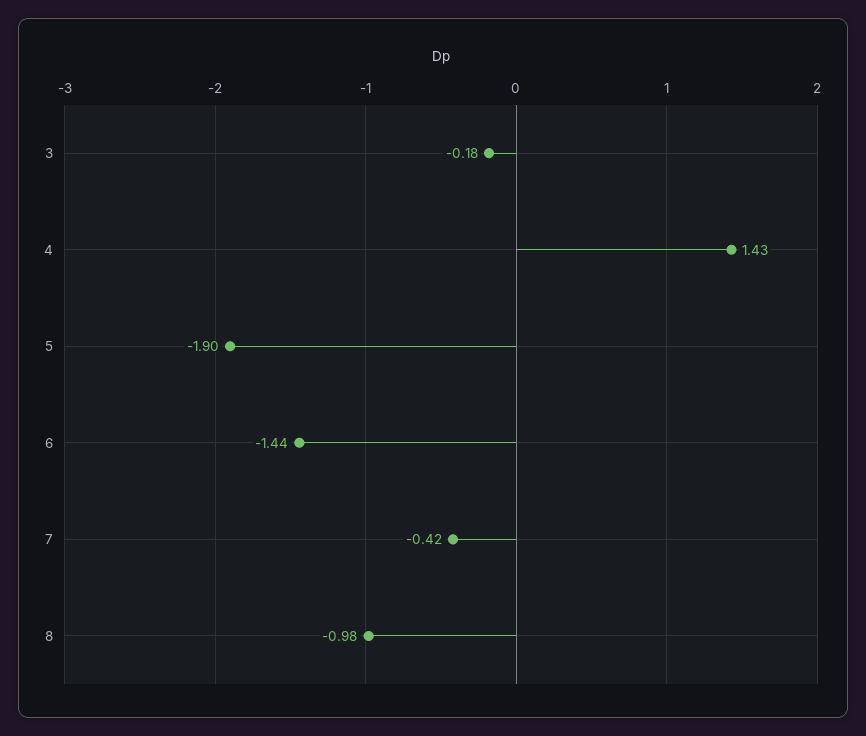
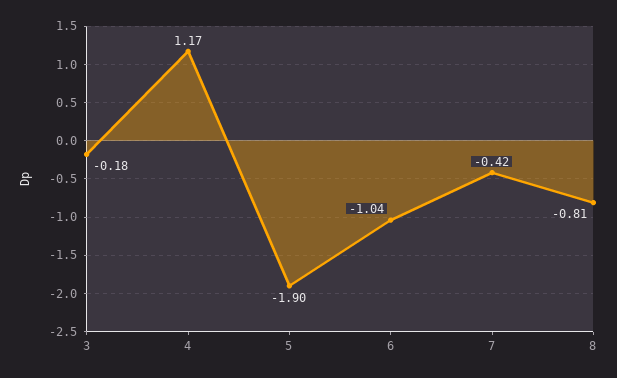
  {
    "3": -0.18,
-   "4": 1.43,
+   "4": 1.17,
    "5": -1.9,
-   "6": -1.44,
+   "6": -1.04,
    "7": -0.42,
-   "8": -0.98
+   "8": -0.81
  }

